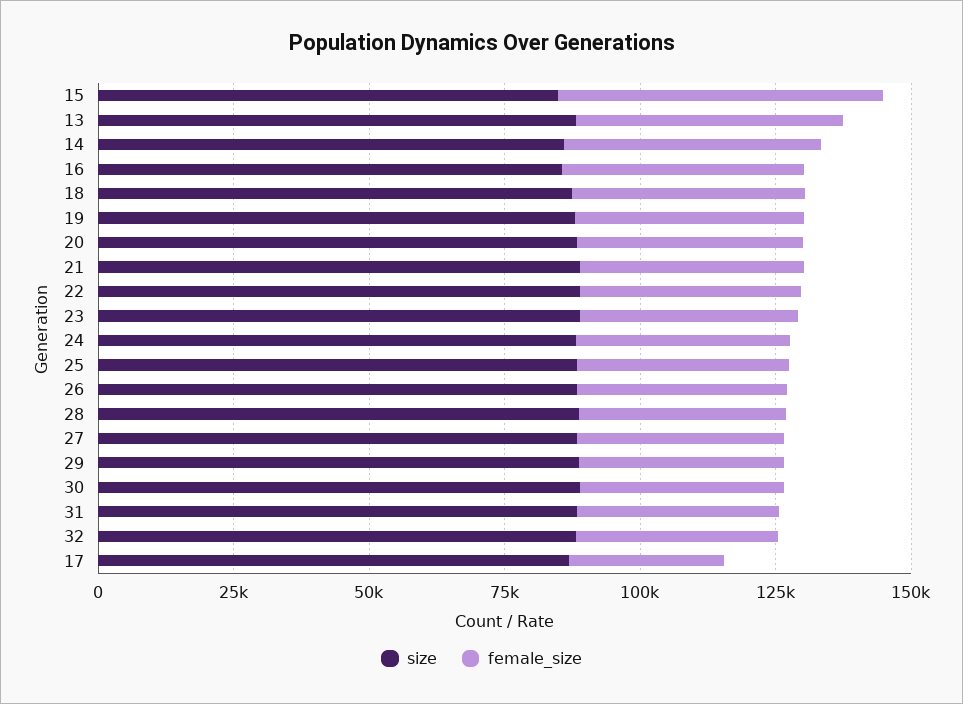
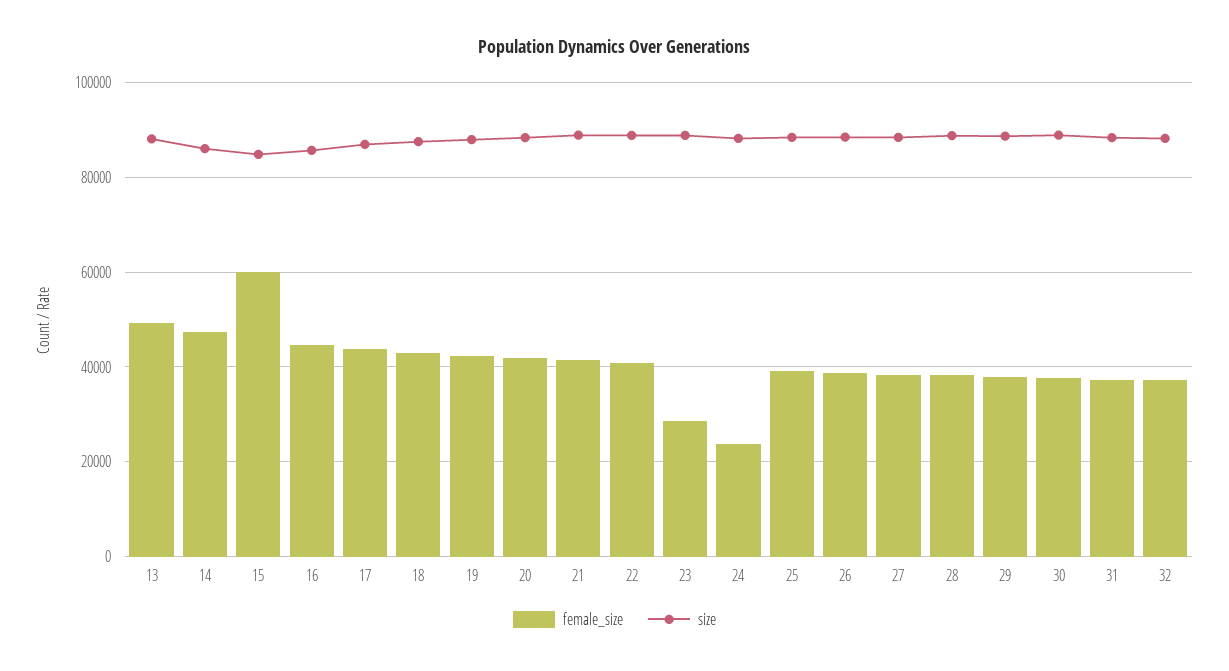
  {
    "size": {
      "15": 84000,
      "13": 88000,
      "14": 86000,
      "16": 86000,
      "18": 88000,
      "19": 88000,
      "20": 88000,
      "21": 88000,
      "22": 88000,
      "23": 88000,
      "24": 88000,
      "25": 88000,
      "26": 88000,
      "28": 88000,
      "27": 88000,
      "29": 88000,
      "30": 88000,
      "31": 88000,
      "32": 88000,
      "17": 86000
    },
    "female_size": {
      "15": 60000,
      "13": 50000,
      "14": 48000,
      "16": 44000,
      "18": 42000,
      "19": 42000,
      "20": 42000,
      "21": 42000,
      "22": 40000,
-     "23": 40000,
+     "23": 28000,
-     "24": 40000,
+     "24": 24000,
      "25": 40000,
      "26": 38000,
      "28": 38000,
      "27": 38000,
      "29": 38000,
      "30": 38000,
      "31": 38000,
      "32": 38000,
-     "17": 30000
+     "17": 44000
    }
  }

